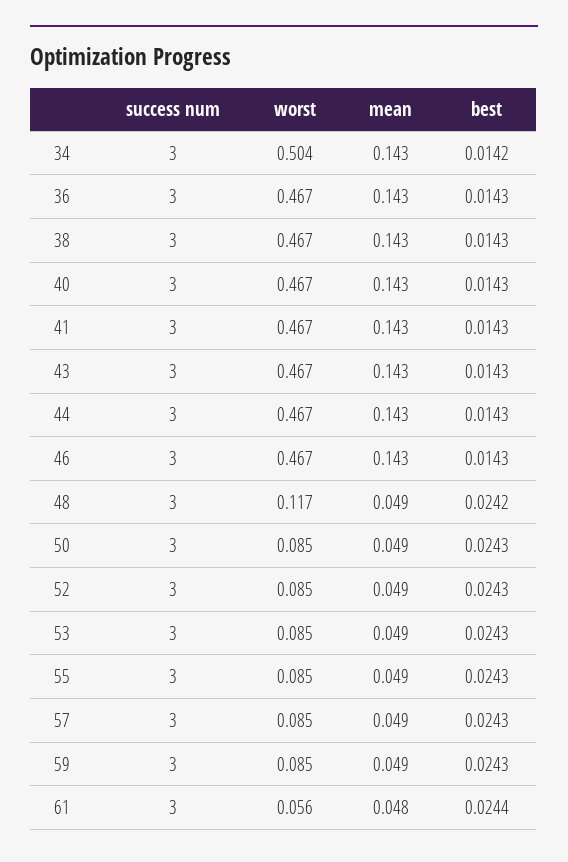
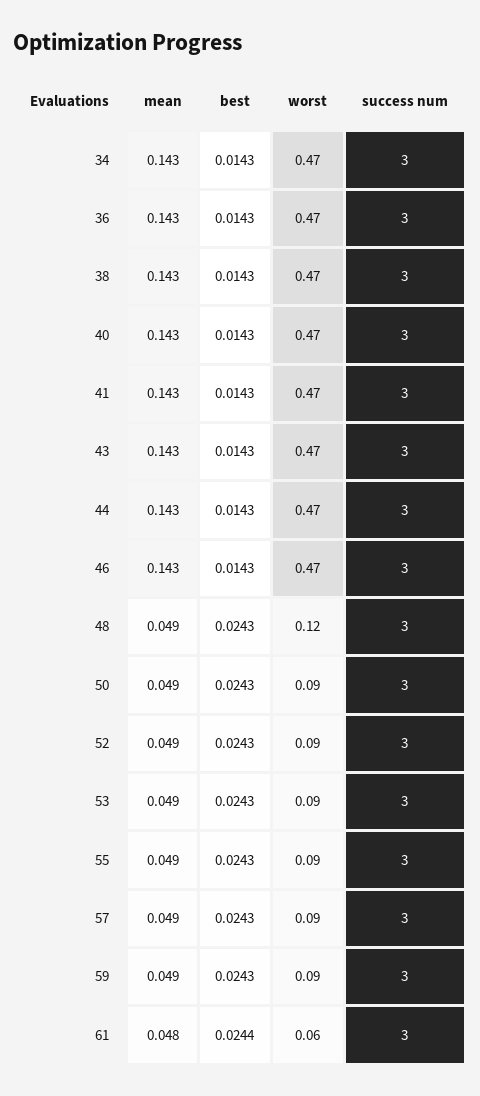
  {
    "success num": {
      "34": 3,
      "36": 3,
      "38": 3,
      "40": 3,
      "41": 3,
      "43": 3,
      "44": 3,
      "46": 3,
      "48": 3,
      "50": 3,
      "52": 3,
      "53": 3,
      "55": 3,
      "57": 3,
      "59": 3,
      "61": 3
    },
    "worst": {
-     "34": 0.504,
+     "34": 0.47,
      "36": 0.467,
      "38": 0.467,
      "40": 0.467,
      "41": 0.467,
      "43": 0.467,
      "44": 0.467,
      "46": 0.467,
      "48": 0.117,
      "50": 0.085,
      "52": 0.085,
      "53": 0.085,
      "55": 0.085,
      "57": 0.085,
      "59": 0.085,
      "61": 0.056
    },
    "mean": {
      "34": 0.143,
      "36": 0.143,
      "38": 0.143,
      "40": 0.143,
      "41": 0.143,
      "43": 0.143,
      "44": 0.143,
      "46": 0.143,
      "48": 0.049,
      "50": 0.049,
      "52": 0.049,
      "53": 0.049,
      "55": 0.049,
      "57": 0.049,
      "59": 0.049,
      "61": 0.048
    },
    "best": {
-     "34": 0.0142,
+     "34": 0.0143,
      "36": 0.0143,
      "38": 0.0143,
      "40": 0.0143,
      "41": 0.0143,
      "43": 0.0143,
      "44": 0.0143,
      "46": 0.0143,
-     "48": 0.0242,
+     "48": 0.0243,
      "50": 0.0243,
      "52": 0.0243,
      "53": 0.0243,
      "55": 0.0243,
      "57": 0.0243,
      "59": 0.0243,
      "61": 0.0244
    }
  }

